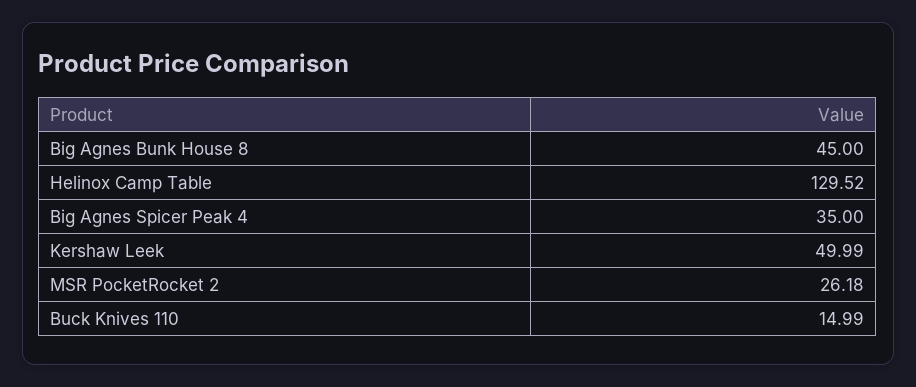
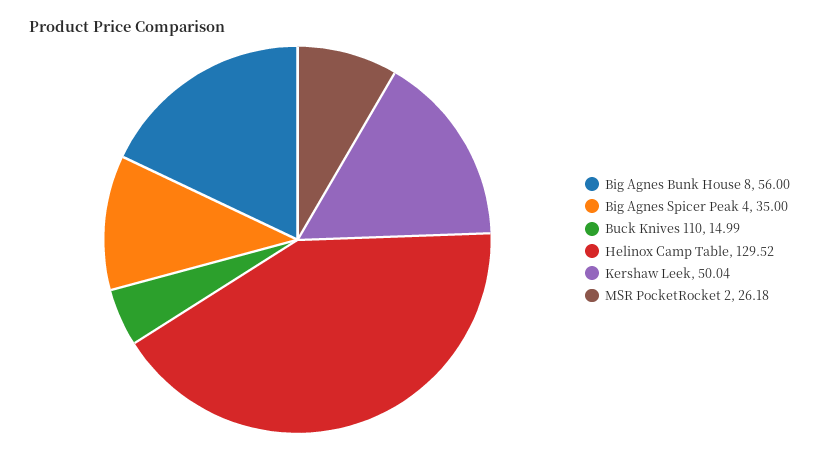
  {
-   "Big Agnes Bunk House 8": 45,
+   "Big Agnes Bunk House 8": 56,
    "Helinox Camp Table": 129.52,
    "Big Agnes Spicer Peak 4": 35,
-   "Kershaw Leek": 49.99,
+   "Kershaw Leek": 50.04,
    "MSR PocketRocket 2": 26.18,
    "Buck Knives 110": 14.99
  }

